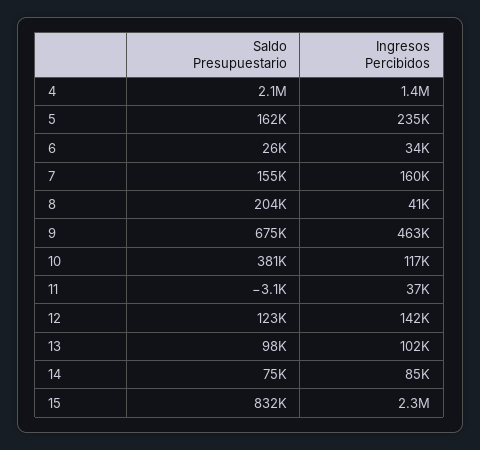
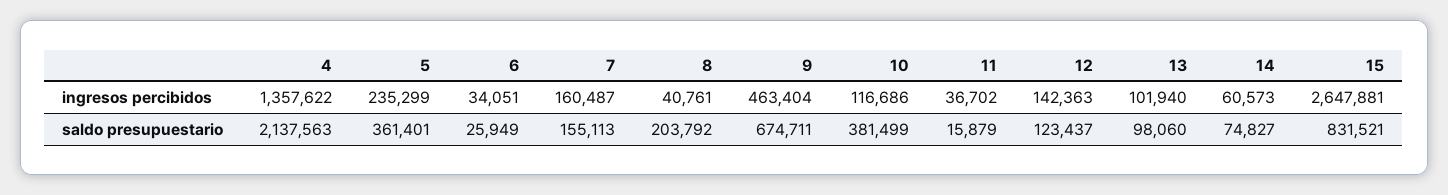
  {
    "Saldo Presupuestario": {
      "4": 2137563,
-     "5": 162000,
+     "5": 361401,
      "6": 25949,
      "7": 155113,
      "8": 203792,
      "9": 674711,
      "10": 381499,
-     "11": -3100,
+     "11": 15879,
      "12": 123437,
      "13": 98060,
      "14": 74827,
      "15": 831521
    },
    "Ingresos Percibidos": {
      "4": 1357622,
      "5": 235299,
      "6": 34051,
      "7": 160487,
      "8": 40761,
      "9": 463404,
      "10": 116686,
      "11": 36702,
      "12": 142363,
      "13": 101940,
-     "14": 85000,
+     "14": 60573,
-     "15": 2300000
+     "15": 2647881
    }
  }

